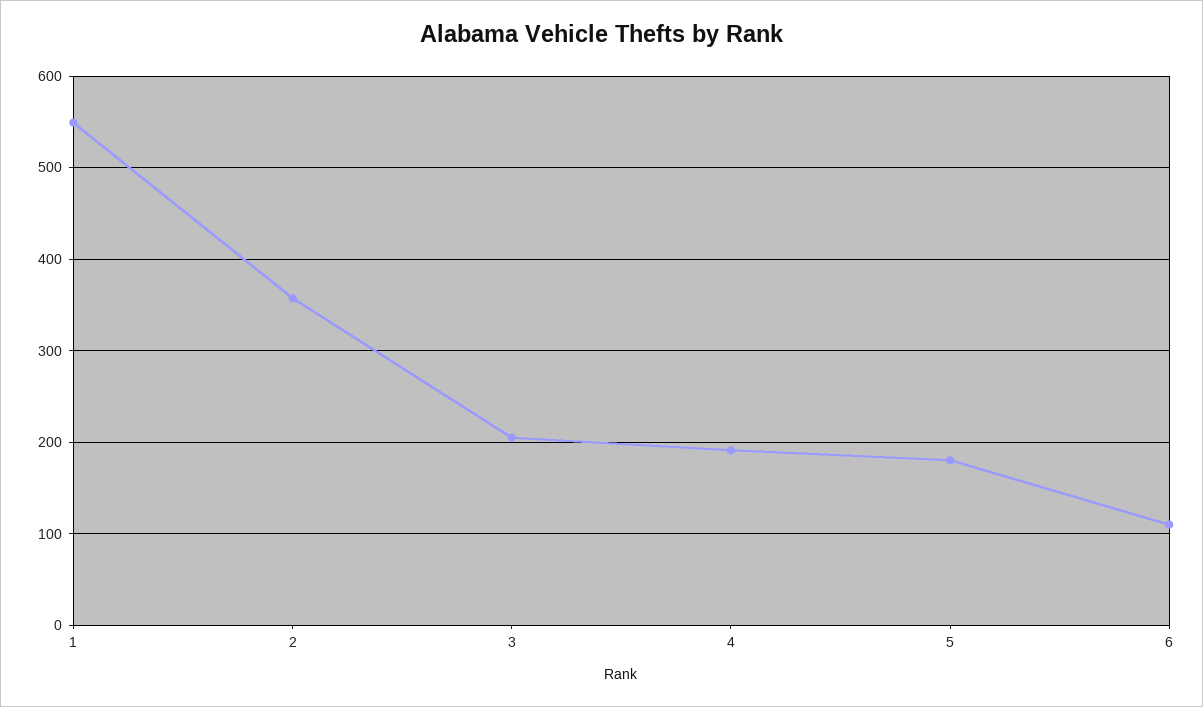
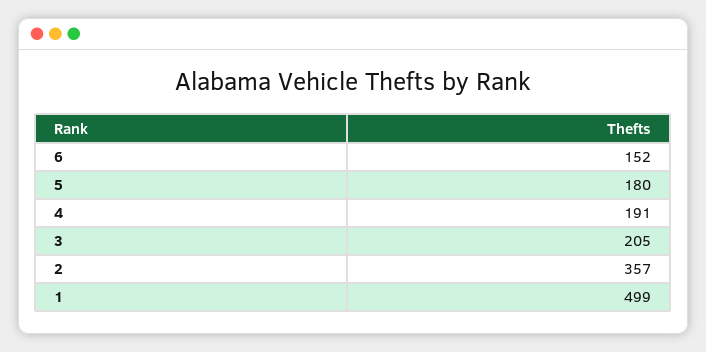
  {
-   "1": 550,
+   "1": 499,
    "2": 357,
    "3": 205,
    "4": 191,
    "5": 180,
-   "6": 110
+   "6": 152
  }

